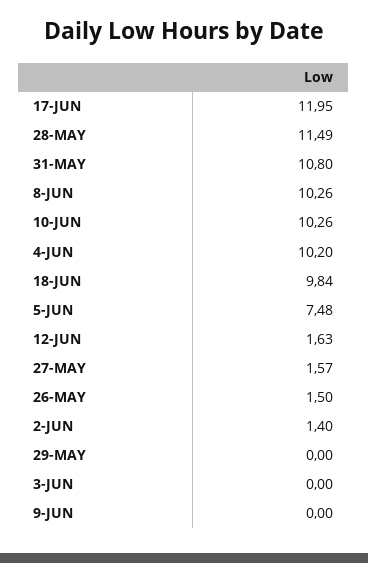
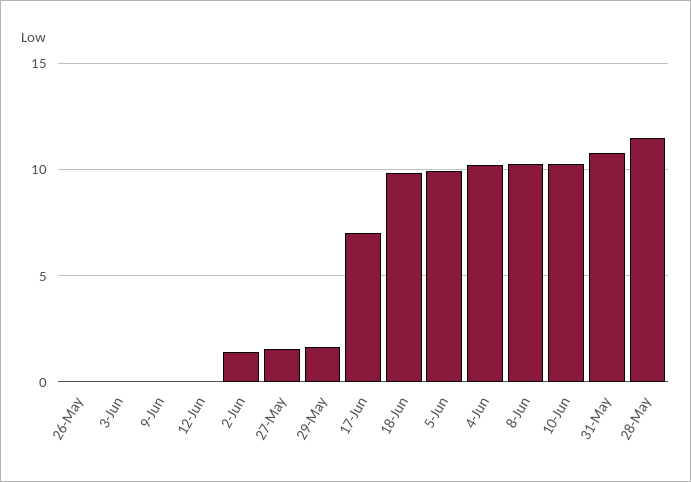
  {
-   "17-JUN": 11.95,
+   "17-JUN": 7,
    "28-MAY": 11.49,
    "31-MAY": 10.8,
    "8-JUN": 10.26,
    "10-JUN": 10.26,
    "4-JUN": 10.2,
    "18-JUN": 9.84,
-   "5-JUN": 7.48,
+   "5-JUN": 10,
-   "12-JUN": 1.63,
+   "12-JUN": 0,
    "27-MAY": 1.57,
-   "26-MAY": 1.5,
+   "26-MAY": 0,
    "2-JUN": 1.4,
-   "29-MAY": 0,
+   "29-MAY": 1.5,
    "3-JUN": 0,
    "9-JUN": 0
  }

